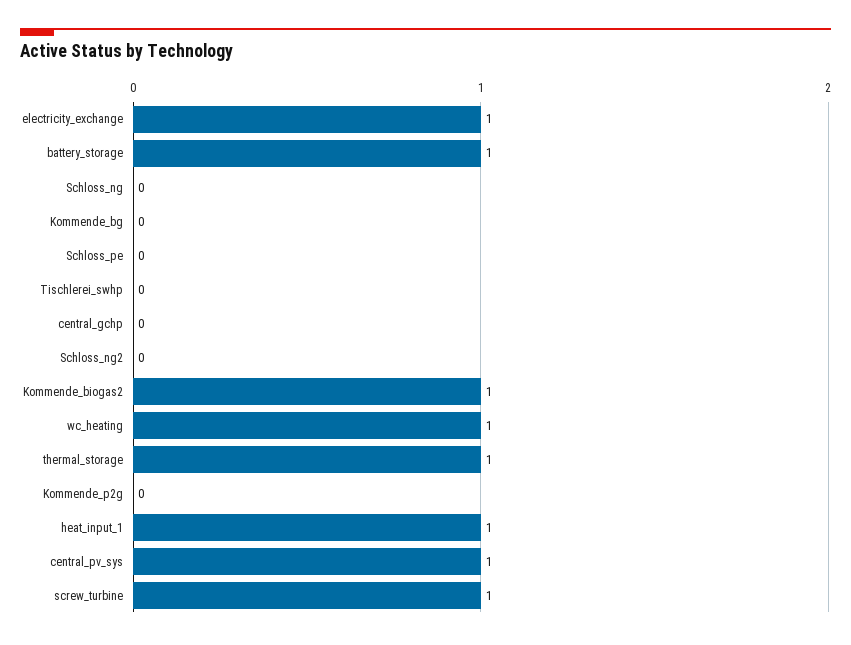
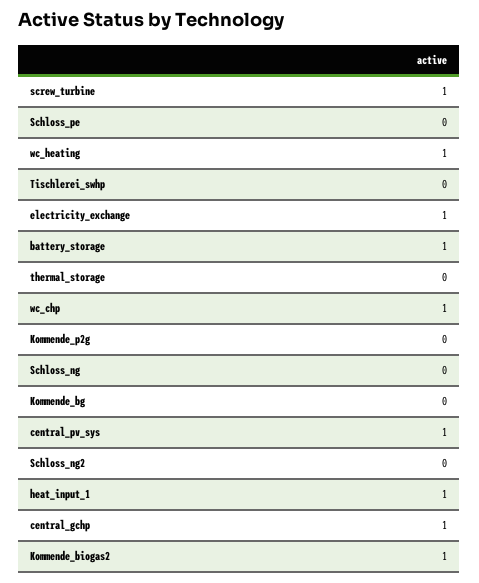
  {
    "electricity_exchange": 1,
    "battery_storage": 1,
    "Schloss_ng": 0,
    "Kommende_bg": 0,
    "Schloss_pe": 0,
    "Tischlerei_swhp": 0,
-   "central_gchp": 0,
+   "central_gchp": 1,
    "Schloss_ng2": 0,
    "Kommende_biogas2": 1,
    "wc_heating": 1,
-   "thermal_storage": 1,
+   "thermal_storage": 0,
    "Kommende_p2g": 0,
    "heat_input_1": 1,
    "central_pv_sys": 1,
-   "screw_turbine": 1
+   "screw_turbine": 1,
+   "wc_chp": 1
  }

